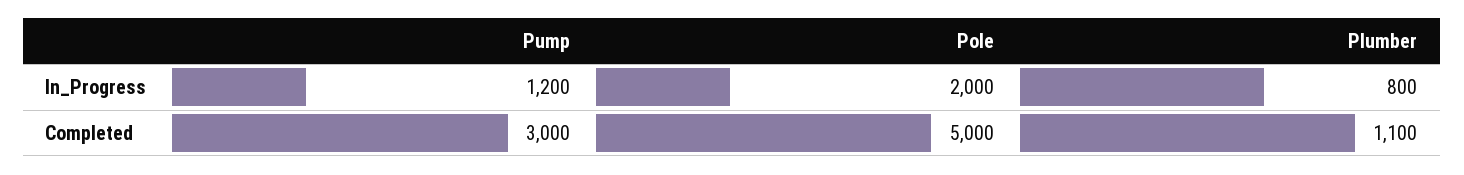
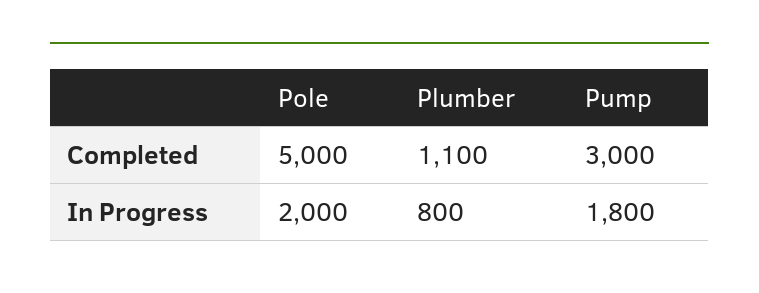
  {
    "Pump": {
-     "In_Progress": 1200,
+     "In_Progress": 1800,
      "Completed": 3000
    },
    "Pole": {
      "In_Progress": 2000,
      "Completed": 5000
    },
    "Plumber": {
      "In_Progress": 800,
      "Completed": 1100
    }
  }

